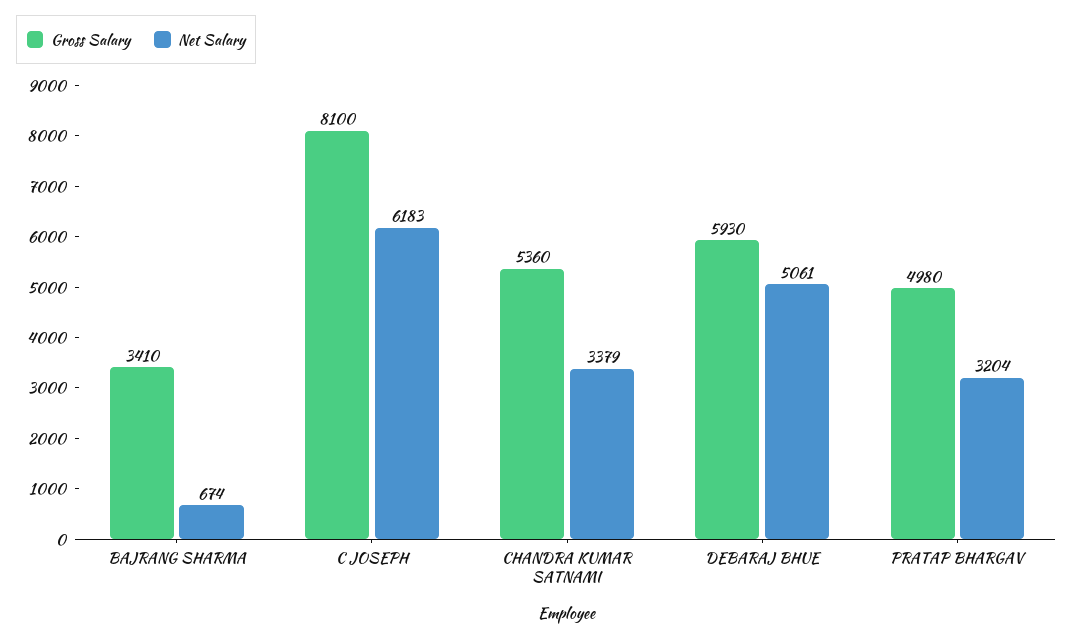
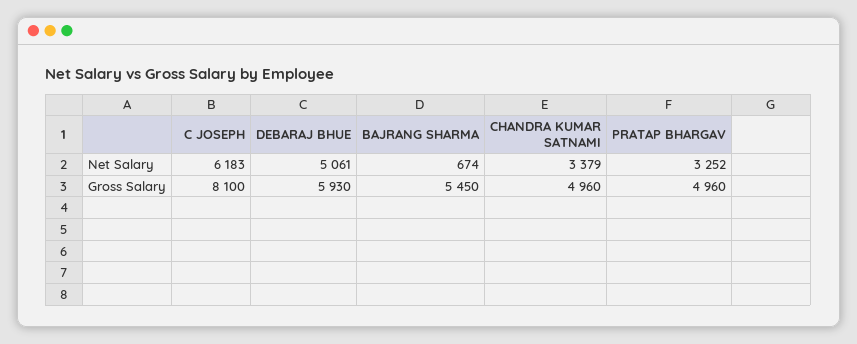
  {
    "Gross Salary": {
-     "BAJRANG SHARMA": 3410,
+     "BAJRANG SHARMA": 5450,
      "C JOSEPH": 8100,
-     "CHANDRA KUMAR SATNAMI": 5360,
+     "CHANDRA KUMAR SATNAMI": 4960,
      "DEBARAJ BHUE": 5930,
-     "PRATAP BHARGAV": 4980
+     "PRATAP BHARGAV": 4960
    },
    "Net Salary": {
      "BAJRANG SHARMA": 674,
      "C JOSEPH": 6183,
      "CHANDRA KUMAR SATNAMI": 3379,
      "DEBARAJ BHUE": 5061,
-     "PRATAP BHARGAV": 3204
+     "PRATAP BHARGAV": 3252
    }
  }

